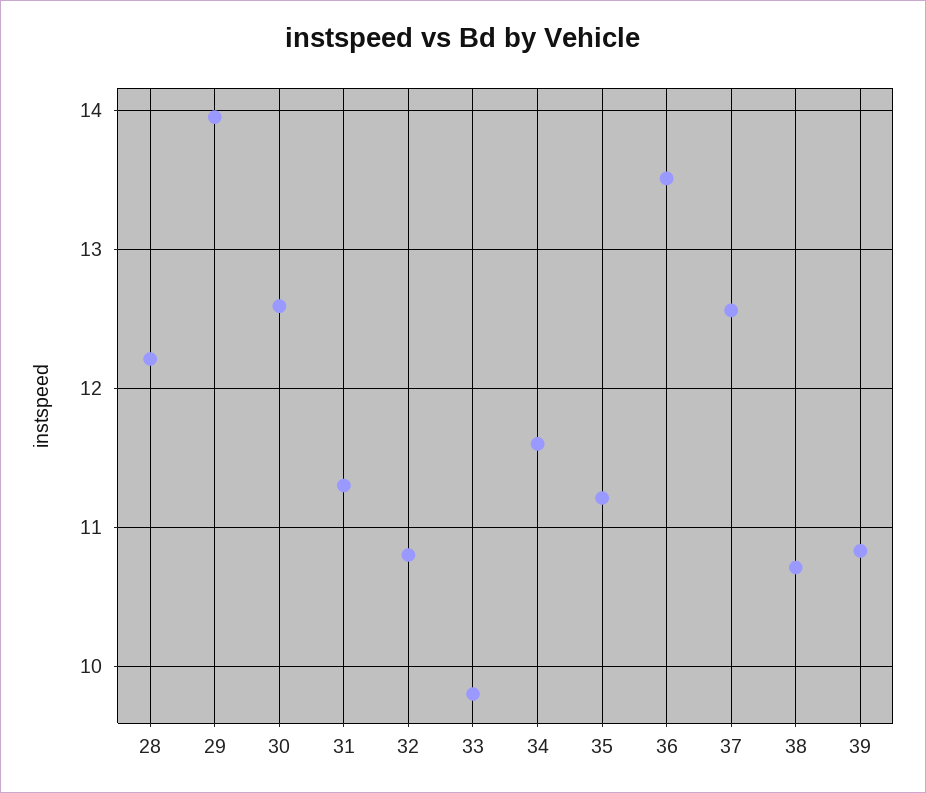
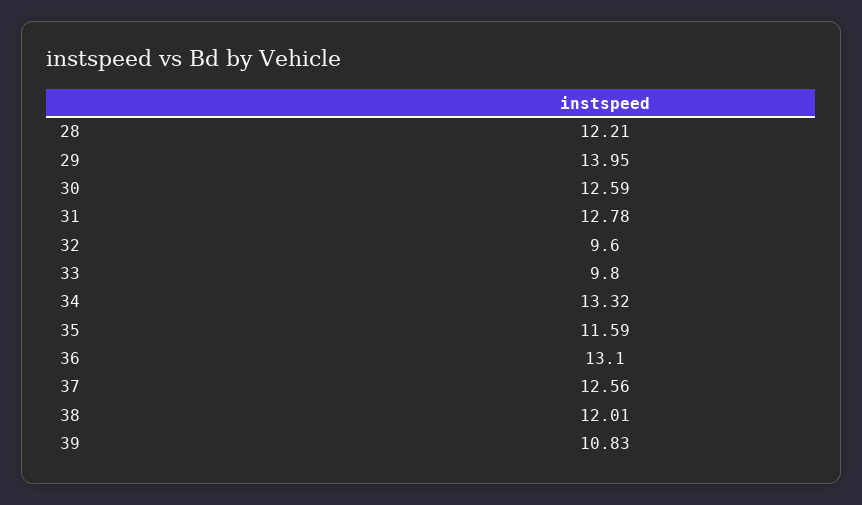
  {
    "28": 12.21,
    "29": 13.95,
    "30": 12.59,
-   "31": 11.3,
+   "31": 12.78,
-   "32": 10.8,
+   "32": 9.6,
    "33": 9.8,
-   "34": 11.6,
+   "34": 13.32,
-   "35": 11.2,
+   "35": 11.59,
-   "36": 13.5,
+   "36": 13.1,
    "37": 12.56,
-   "38": 10.7,
+   "38": 12.01,
    "39": 10.83
  }

